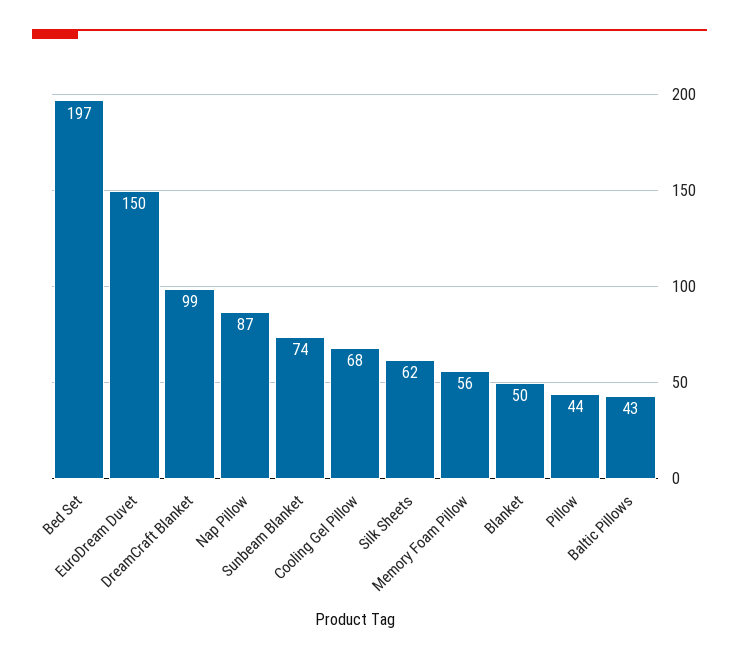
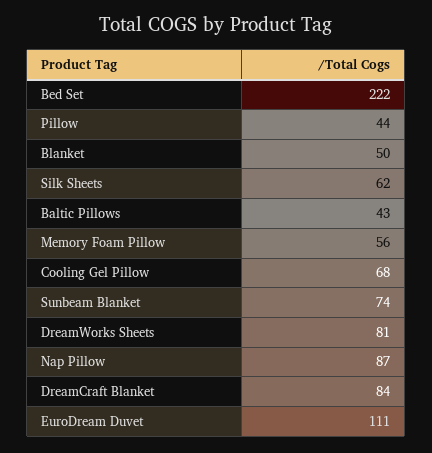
  {
-   "Bed Set": 197,
+   "Bed Set": 222,
-   "EuroDream Duvet": 150,
+   "EuroDream Duvet": 111,
-   "DreamCraft Blanket": 99,
+   "DreamCraft Blanket": 84,
    "Nap Pillow": 87,
    "Sunbeam Blanket": 74,
    "Cooling Gel Pillow": 68,
    "Silk Sheets": 62,
    "Memory Foam Pillow": 56,
    "Blanket": 50,
    "Pillow": 44,
-   "Baltic Pillows": 43
+   "Baltic Pillows": 43,
+   "DreamWorks Sheets": 81
  }

